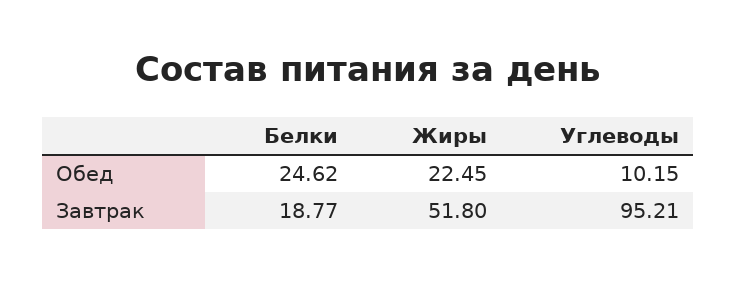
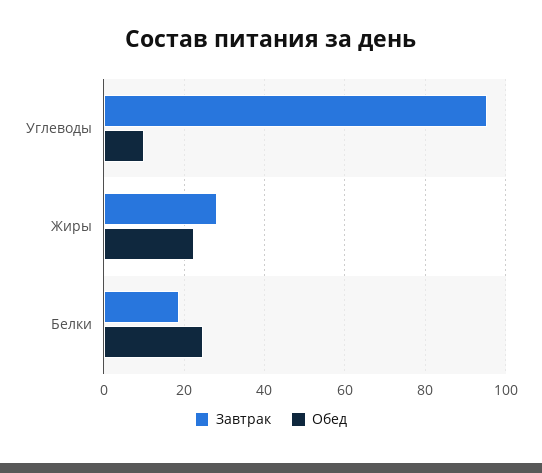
  {
    "Обед": {
      "Белки": 24.62,
      "Жиры": 22.45,
      "Углеводы": 10.15
    },
    "Завтрак": {
      "Белки": 18.77,
-     "Жиры": 51.8,
+     "Жиры": 28,
      "Углеводы": 95.21
    }
  }

